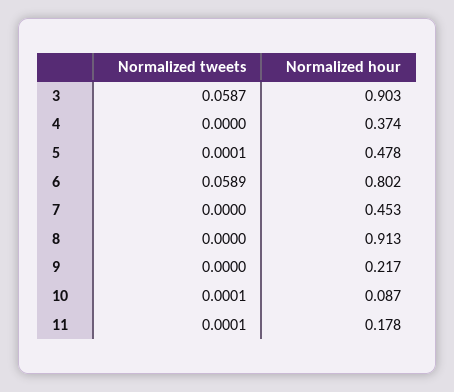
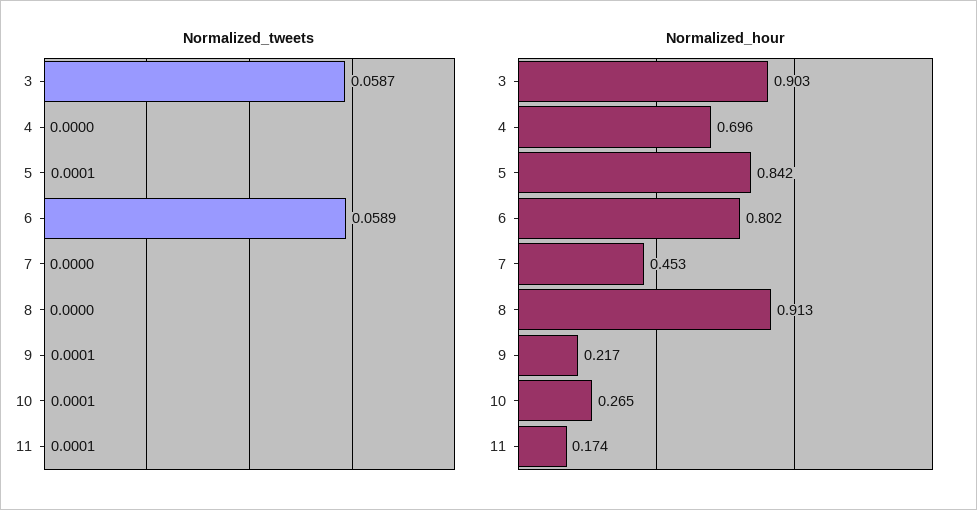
  {
    "Normalized tweets": {
      "3": 0.0587,
      "4": 0,
      "5": 0.0001,
      "6": 0.0589,
      "7": 0,
      "8": 0,
-     "9": 0,
+     "9": 0.0001,
      "10": 0.0001,
      "11": 0.0001
    },
    "Normalized hour": {
      "3": 0.903,
-     "4": 0.374,
+     "4": 0.696,
-     "5": 0.478,
+     "5": 0.842,
      "6": 0.802,
      "7": 0.453,
      "8": 0.913,
      "9": 0.217,
-     "10": 0.087,
+     "10": 0.265,
-     "11": 0.178
+     "11": 0.174
    }
  }

